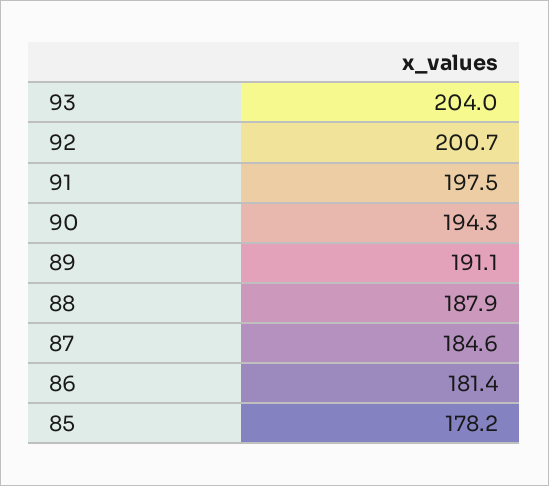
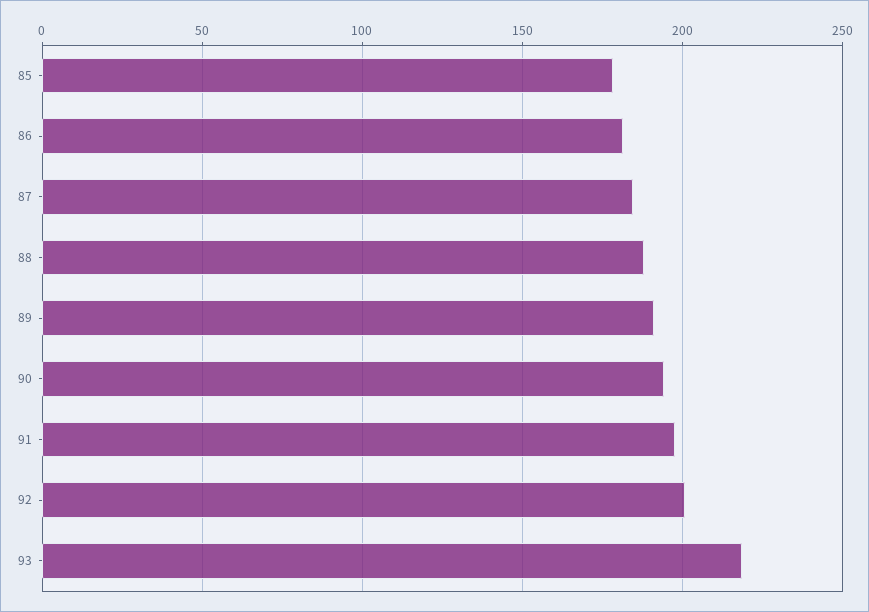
  {
-   "93": 204,
+   "93": 220,
    "92": 200.7,
    "91": 197.5,
    "90": 194.3,
    "89": 191.1,
    "88": 187.9,
    "87": 184.6,
    "86": 181.4,
    "85": 178.2
  }

